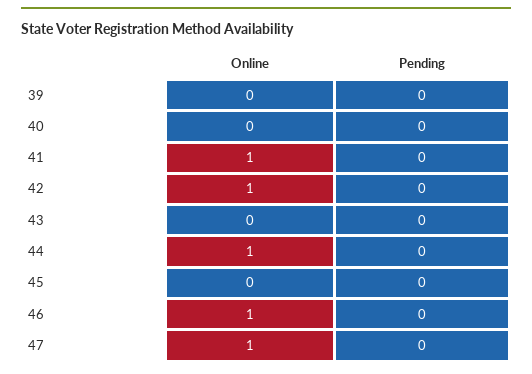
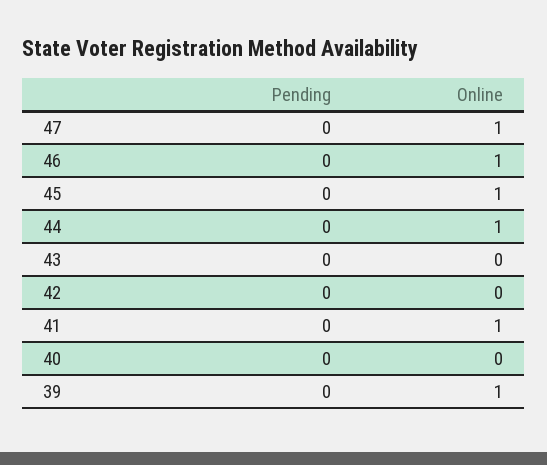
  {
    "Online": {
-     "39": 0,
+     "39": 1,
      "40": 0,
      "41": 1,
-     "42": 1,
+     "42": 0,
      "43": 0,
      "44": 1,
-     "45": 0,
+     "45": 1,
      "46": 1,
      "47": 1
    },
    "Pending": {
      "39": 0,
      "40": 0,
      "41": 0,
      "42": 0,
      "43": 0,
      "44": 0,
      "45": 0,
      "46": 0,
      "47": 0
    }
  }

